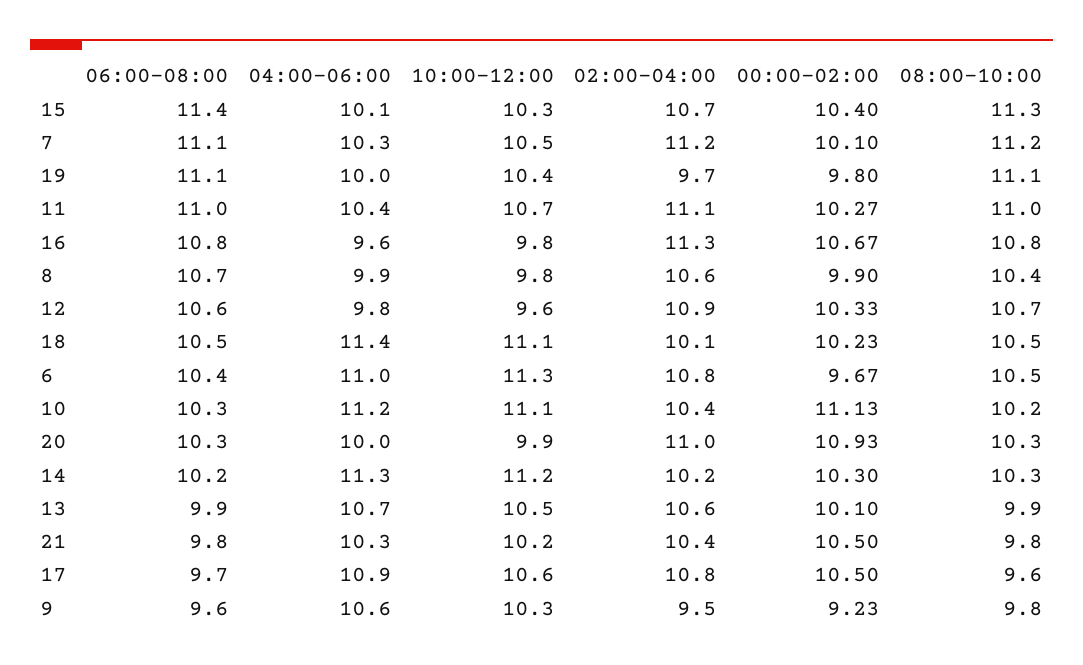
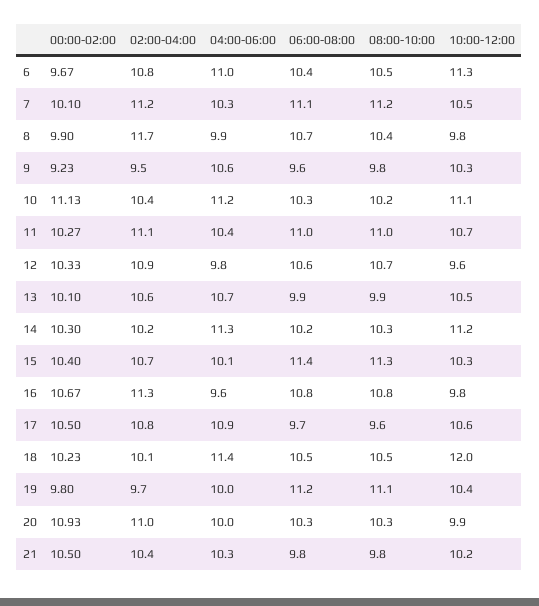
  {
    "06:00-08:00": {
      "15": 11.4,
      "7": 11.1,
-     "19": 11.1,
+     "19": 11.2,
      "11": 11,
      "16": 10.8,
      "8": 10.7,
      "12": 10.6,
      "18": 10.5,
      "6": 10.4,
      "10": 10.3,
      "20": 10.3,
      "14": 10.2,
      "13": 9.9,
      "21": 9.8,
      "17": 9.7,
      "9": 9.6
    },
    "04:00-06:00": {
      "15": 10.1,
      "7": 10.3,
      "19": 10,
      "11": 10.4,
      "16": 9.6,
      "8": 9.9,
      "12": 9.8,
      "18": 11.4,
      "6": 11,
      "10": 11.2,
      "20": 10,
      "14": 11.3,
      "13": 10.7,
      "21": 10.3,
      "17": 10.9,
      "9": 10.6
    },
    "10:00-12:00": {
      "15": 10.3,
      "7": 10.5,
      "19": 10.4,
      "11": 10.7,
      "16": 9.8,
      "8": 9.8,
      "12": 9.6,
-     "18": 11.1,
+     "18": 12,
      "6": 11.3,
      "10": 11.1,
      "20": 9.9,
      "14": 11.2,
      "13": 10.5,
      "21": 10.2,
      "17": 10.6,
      "9": 10.3
    },
    "02:00-04:00": {
      "15": 10.7,
      "7": 11.2,
      "19": 9.7,
      "11": 11.1,
      "16": 11.3,
-     "8": 10.6,
+     "8": 11.7,
      "12": 10.9,
      "18": 10.1,
      "6": 10.8,
      "10": 10.4,
      "20": 11,
      "14": 10.2,
      "13": 10.6,
      "21": 10.4,
      "17": 10.8,
      "9": 9.5
    },
    "00:00-02:00": {
      "15": 10.4,
      "7": 10.1,
      "19": 9.8,
      "11": 10.27,
      "16": 10.67,
      "8": 9.9,
      "12": 10.33,
      "18": 10.23,
      "6": 9.67,
      "10": 11.13,
      "20": 10.93,
      "14": 10.3,
      "13": 10.1,
      "21": 10.5,
      "17": 10.5,
      "9": 9.23
    },
    "08:00-10:00": {
      "15": 11.3,
      "7": 11.2,
      "19": 11.1,
      "11": 11,
      "16": 10.8,
      "8": 10.4,
      "12": 10.7,
      "18": 10.5,
      "6": 10.5,
      "10": 10.2,
      "20": 10.3,
      "14": 10.3,
      "13": 9.9,
      "21": 9.8,
      "17": 9.6,
      "9": 9.8
    }
  }

